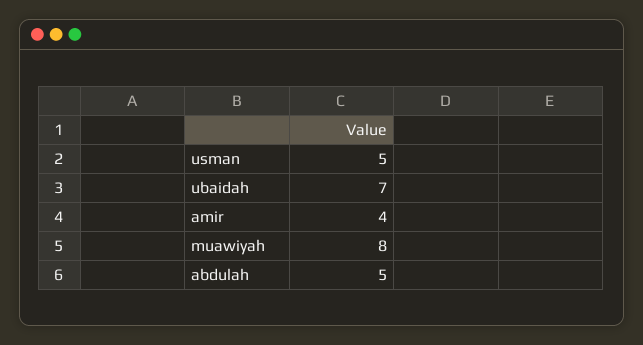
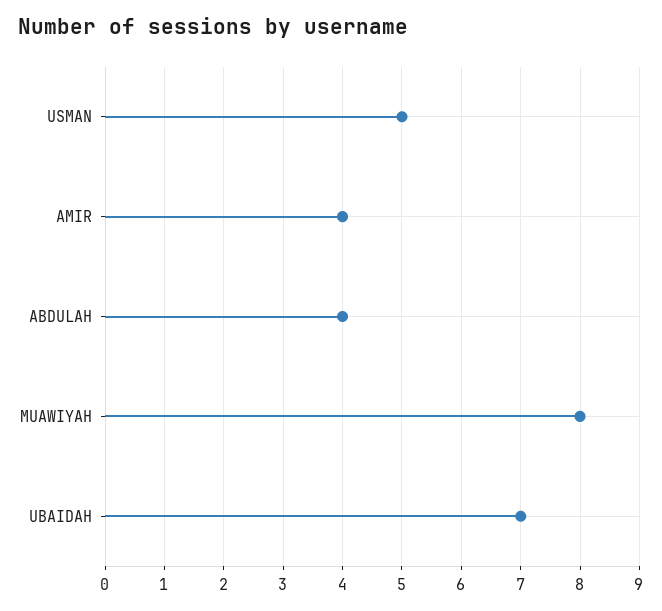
  {
    "usman": 5,
    "ubaidah": 7,
    "amir": 4,
    "muawiyah": 8,
-   "abdulah": 5
+   "abdulah": 4
  }

